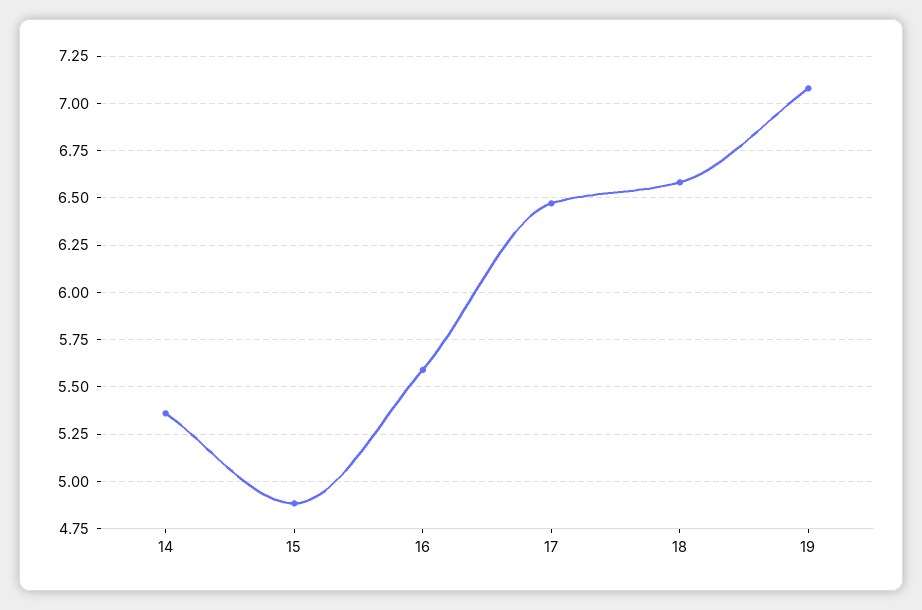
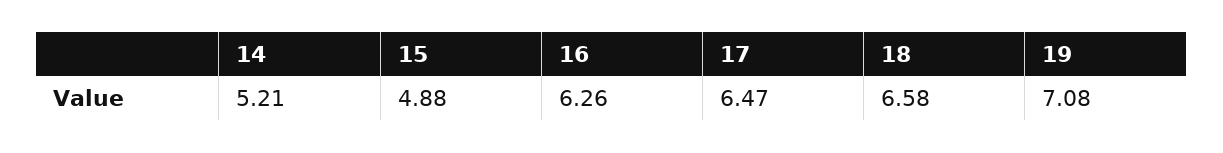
  {
-   "14": 5.35,
+   "14": 5.21,
    "15": 4.88,
-   "16": 5.6,
+   "16": 6.26,
    "17": 6.47,
    "18": 6.58,
    "19": 7.08
  }

